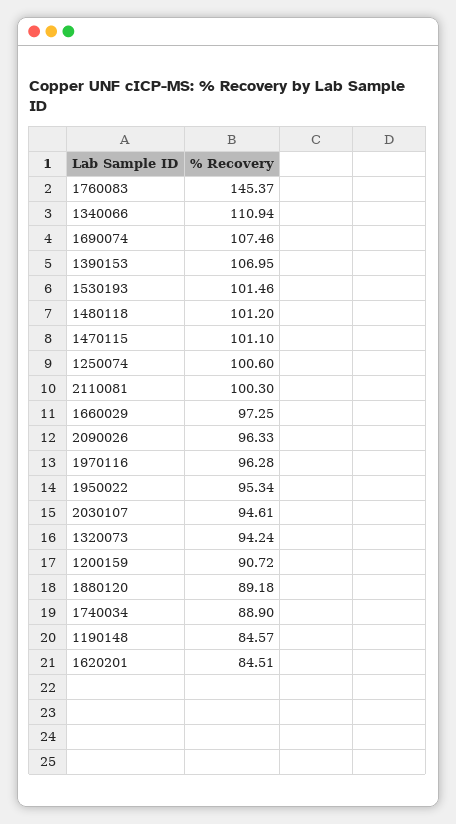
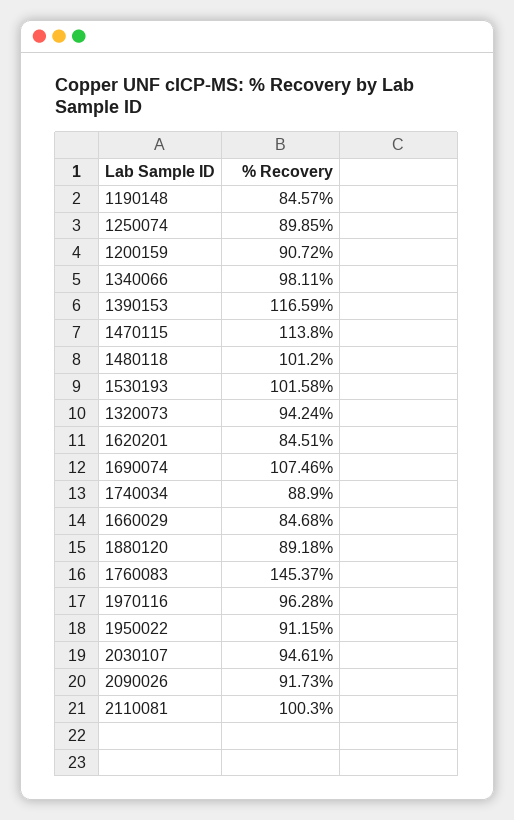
  {
    "1760083": 145.37,
-   "1340066": 110.94,
+   "1340066": 98.11,
    "1690074": 107.46,
-   "1390153": 106.95,
+   "1390153": 116.59,
-   "1530193": 101.46,
+   "1530193": 101.58,
    "1480118": 101.2,
-   "1470115": 101.1,
+   "1470115": 113.8,
-   "1250074": 100.6,
+   "1250074": 89.85,
    "2110081": 100.3,
-   "1660029": 97.25,
+   "1660029": 84.68,
-   "2090026": 96.33,
+   "2090026": 91.73,
    "1970116": 96.28,
-   "1950022": 95.34,
+   "1950022": 91.15,
    "2030107": 94.61,
    "1320073": 94.24,
    "1200159": 90.72,
    "1880120": 89.18,
    "1740034": 88.9,
    "1190148": 84.57,
    "1620201": 84.51
  }

